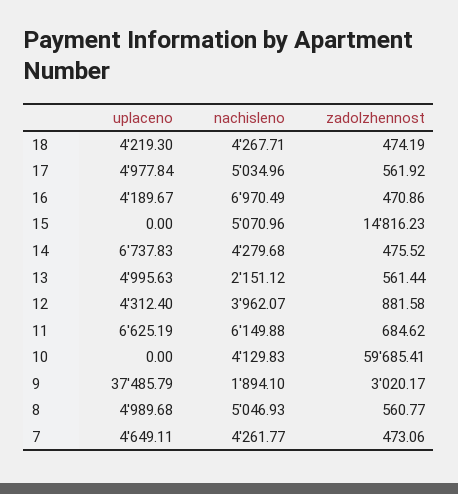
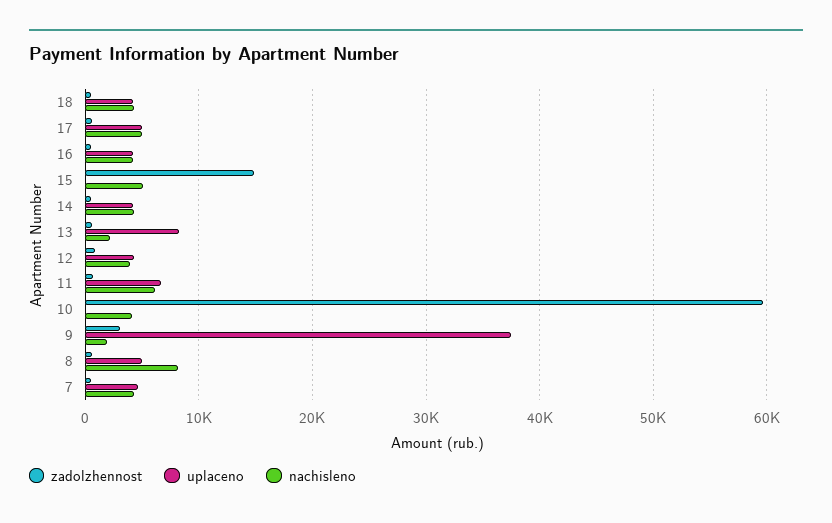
  {
    "uplaceno": {
      "18": 4219.3,
      "17": 4977.84,
      "16": 4189.67,
      "15": 0,
-     "14": 6737.83,
+     "14": 4000,
-     "13": 4995.63,
+     "13": 8000,
      "12": 4312.4,
      "11": 6625.19,
      "10": 0,
      "9": 37485.79,
      "8": 4989.68,
      "7": 4649.11
    },
    "nachisleno": {
      "18": 4267.71,
      "17": 5034.96,
-     "16": 6970.49,
+     "16": 4000,
      "15": 5070.96,
      "14": 4279.68,
      "13": 2151.12,
      "12": 3962.07,
      "11": 6149.88,
      "10": 4129.83,
      "9": 1894.1,
-     "8": 5046.93,
+     "8": 8000,
      "7": 4261.77
    },
    "zadolzhennost": {
      "18": 474.19,
      "17": 561.92,
      "16": 470.86,
      "15": 14816.23,
      "14": 475.52,
      "13": 561.44,
      "12": 881.58,
      "11": 684.62,
      "10": 59685.41,
      "9": 3020.17,
      "8": 560.77,
      "7": 473.06
    }
  }

